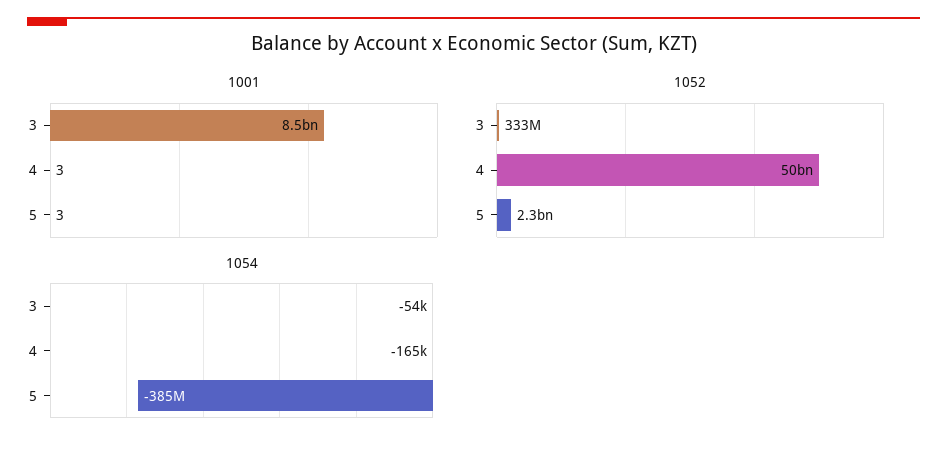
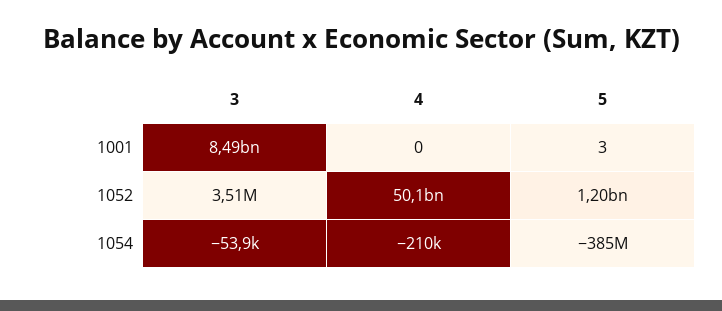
  {
    "1001": {
      "3": 8490000000,
-     "4": 3,
+     "4": 0,
      "5": 3
    },
    "1052": {
-     "3": 333000000,
+     "3": 3510000,
      "4": 50100000000,
-     "5": 2300000000
+     "5": 1200000000
    },
    "1054": {
      "3": -53900,
-     "4": -165000,
+     "4": -210000,
      "5": -385000000
    }
  }

